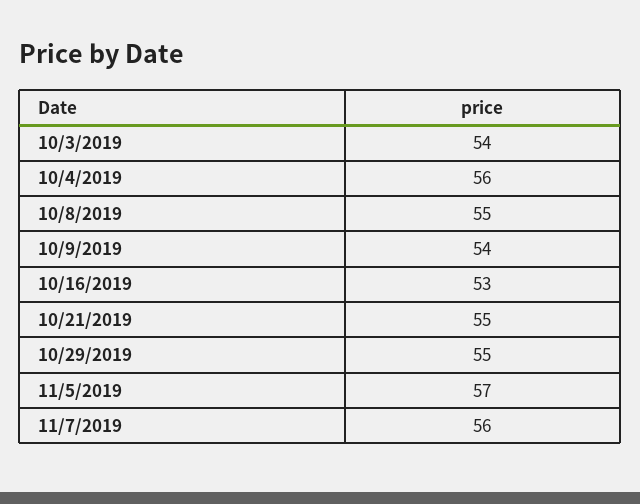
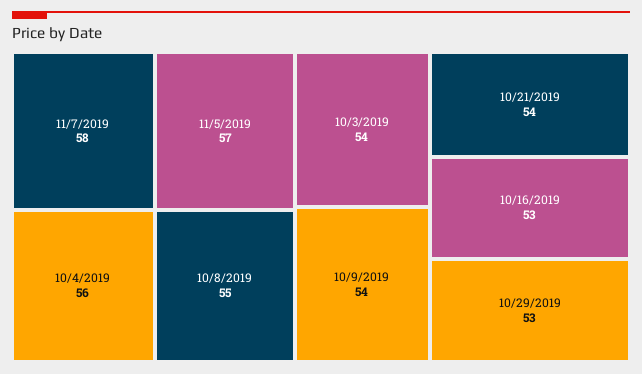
  {
    "10/3/2019": 54,
    "10/4/2019": 56,
    "10/8/2019": 55,
    "10/9/2019": 54,
    "10/16/2019": 53,
-   "10/21/2019": 55,
+   "10/21/2019": 54,
-   "10/29/2019": 55,
+   "10/29/2019": 53,
    "11/5/2019": 57,
-   "11/7/2019": 56
+   "11/7/2019": 58
  }

